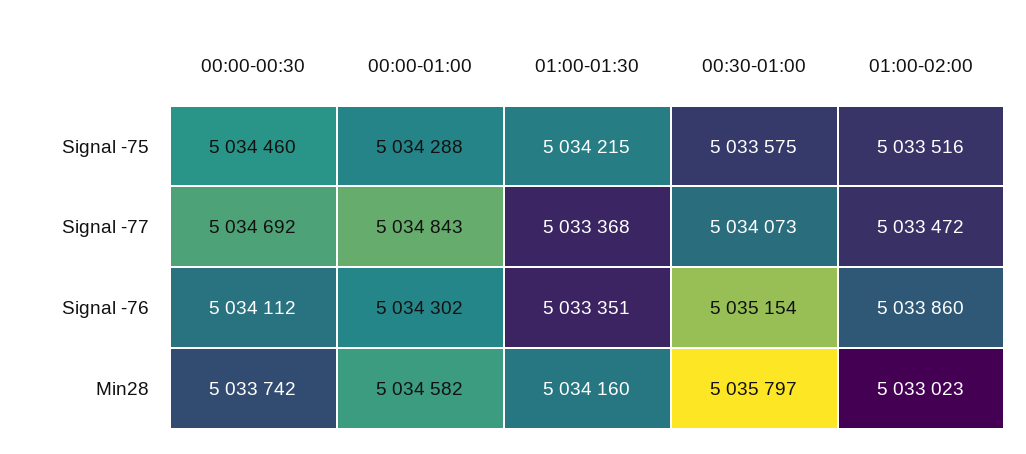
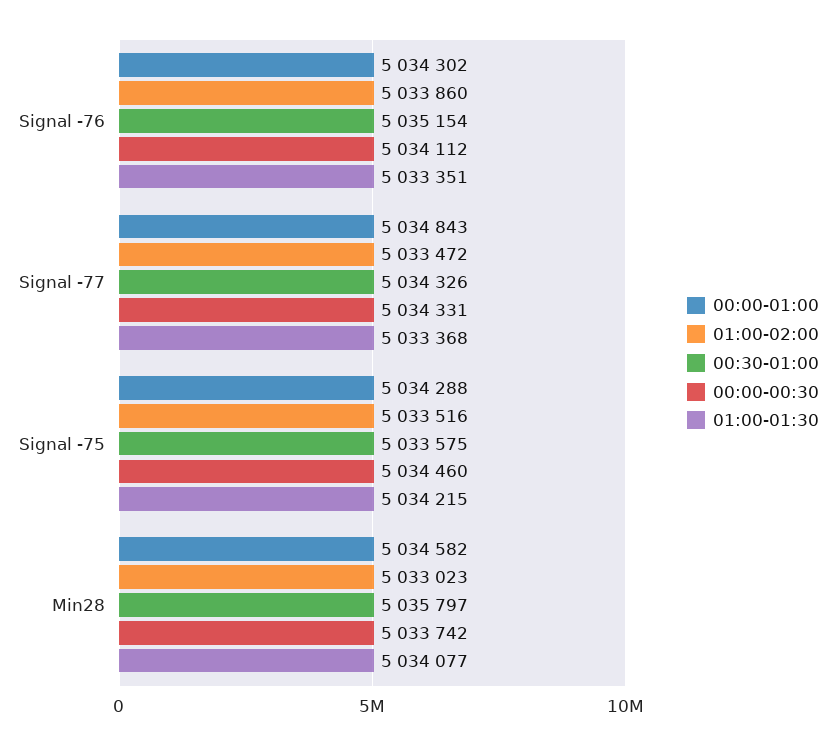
  {
    "00:00-00:30": {
      "Signal -75": 5034460,
-     "Signal -77": 5034692,
+     "Signal -77": 5034331,
      "Signal -76": 5034112,
      "Min28": 5033742
    },
    "00:00-01:00": {
      "Signal -75": 5034288,
      "Signal -77": 5034843,
      "Signal -76": 5034302,
      "Min28": 5034582
    },
    "01:00-01:30": {
      "Signal -75": 5034215,
      "Signal -77": 5033368,
      "Signal -76": 5033351,
-     "Min28": 5034160
+     "Min28": 5034077
    },
    "00:30-01:00": {
      "Signal -75": 5033575,
-     "Signal -77": 5034073,
+     "Signal -77": 5034326,
      "Signal -76": 5035154,
      "Min28": 5035797
    },
    "01:00-02:00": {
      "Signal -75": 5033516,
      "Signal -77": 5033472,
      "Signal -76": 5033860,
      "Min28": 5033023
    }
  }

